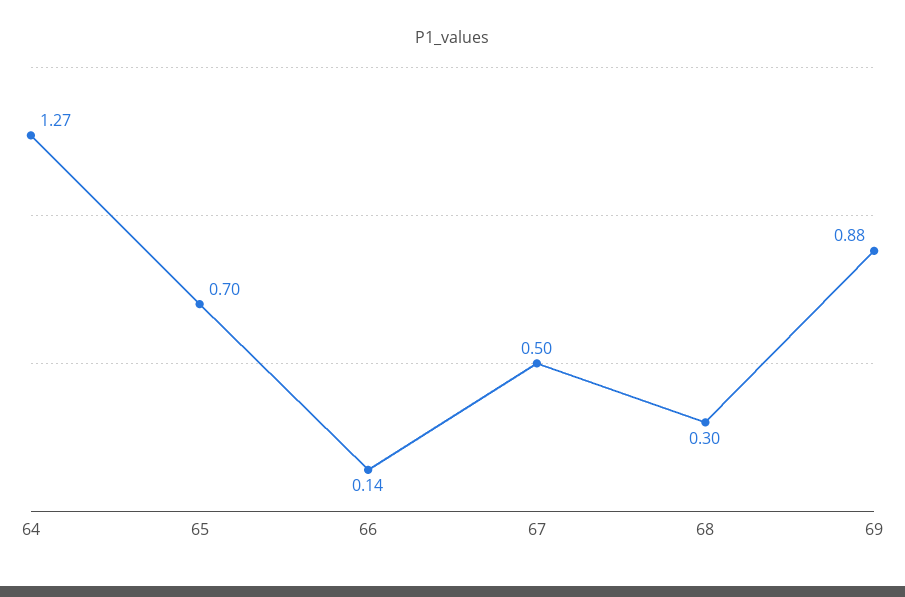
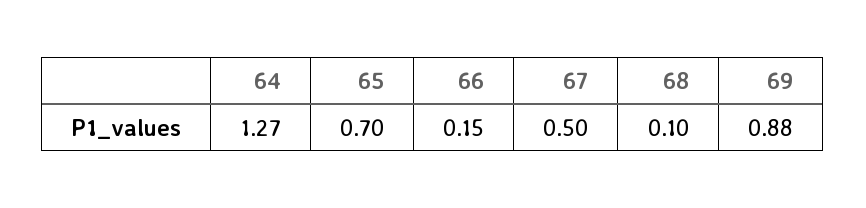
  {
    "64": 1.27,
    "65": 0.7,
-   "66": 0.14,
+   "66": 0.15,
    "67": 0.5,
-   "68": 0.3,
+   "68": 0.1,
    "69": 0.88
  }

